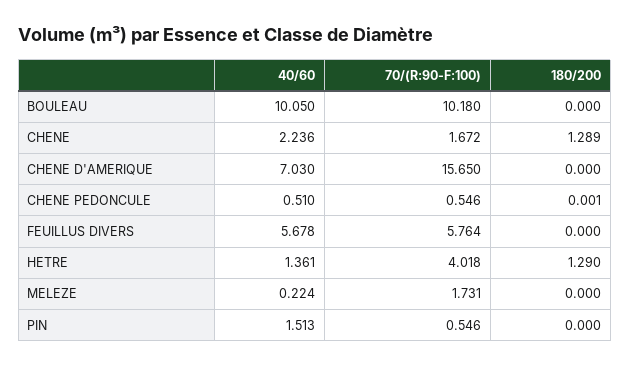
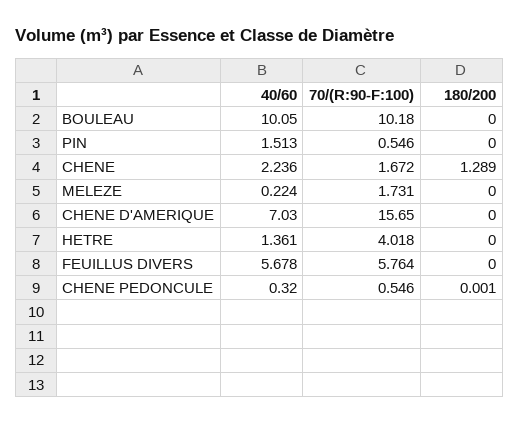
  {
    "40/60": {
      "BOULEAU": 10.05,
      "CHENE": 2.236,
      "CHENE D'AMERIQUE": 7.03,
-     "CHENE PEDONCULE": 0.51,
+     "CHENE PEDONCULE": 0.32,
      "FEUILLUS DIVERS": 5.678,
      "HETRE": 1.361,
      "MELEZE": 0.224,
      "PIN": 1.513
    },
    "70/(R:90-F:100)": {
      "BOULEAU": 10.18,
      "CHENE": 1.672,
      "CHENE D'AMERIQUE": 15.65,
      "CHENE PEDONCULE": 0.546,
      "FEUILLUS DIVERS": 5.764,
      "HETRE": 4.018,
      "MELEZE": 1.731,
      "PIN": 0.546
    },
    "180/200": {
      "BOULEAU": 0,
      "CHENE": 1.289,
      "CHENE D'AMERIQUE": 0,
      "CHENE PEDONCULE": 0.001,
      "FEUILLUS DIVERS": 0,
-     "HETRE": 1.29,
+     "HETRE": 0,
      "MELEZE": 0,
      "PIN": 0
    }
  }

